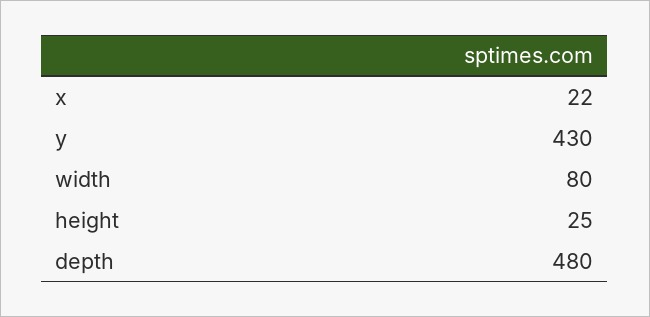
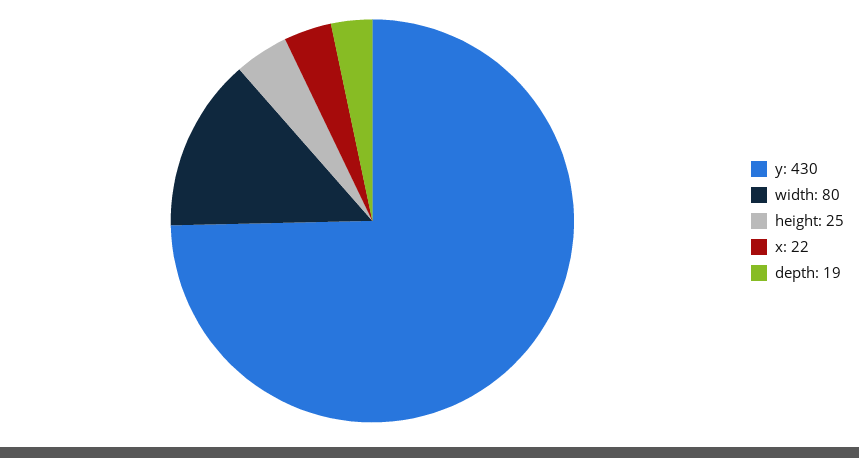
  {
    "x": 22,
    "y": 430,
    "width": 80,
    "height": 25,
-   "depth": 480
+   "depth": 19
  }

